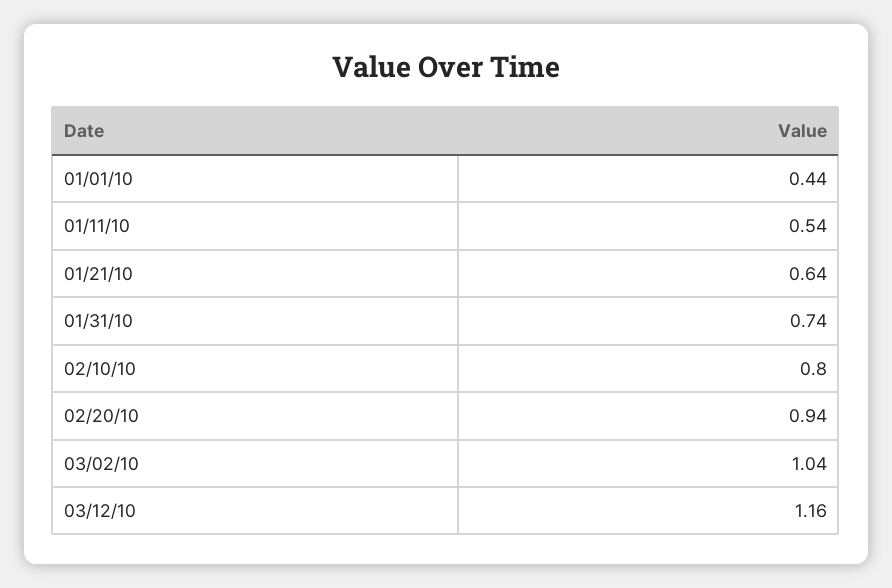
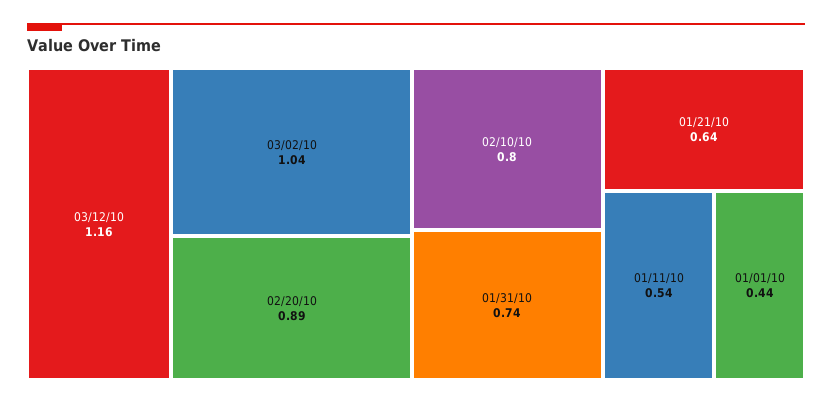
  {
    "01/01/10": 0.44,
    "01/11/10": 0.54,
    "01/21/10": 0.64,
    "01/31/10": 0.74,
    "02/10/10": 0.8,
-   "02/20/10": 0.94,
+   "02/20/10": 0.89,
    "03/02/10": 1.04,
    "03/12/10": 1.16
  }

